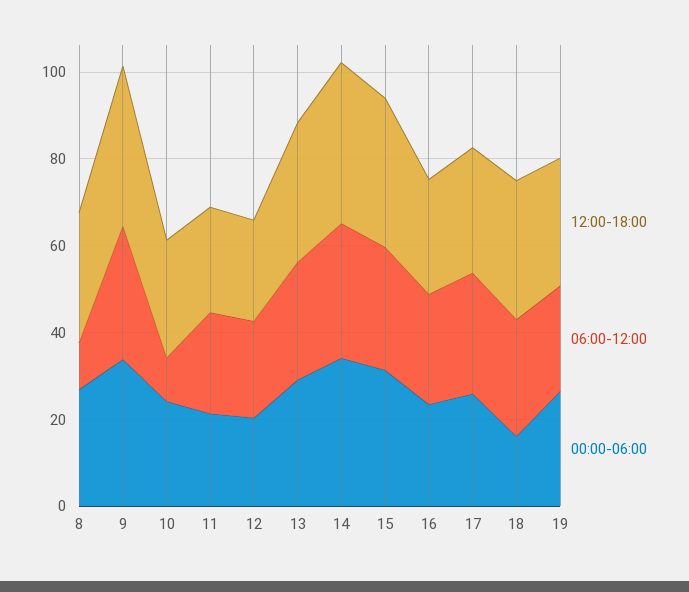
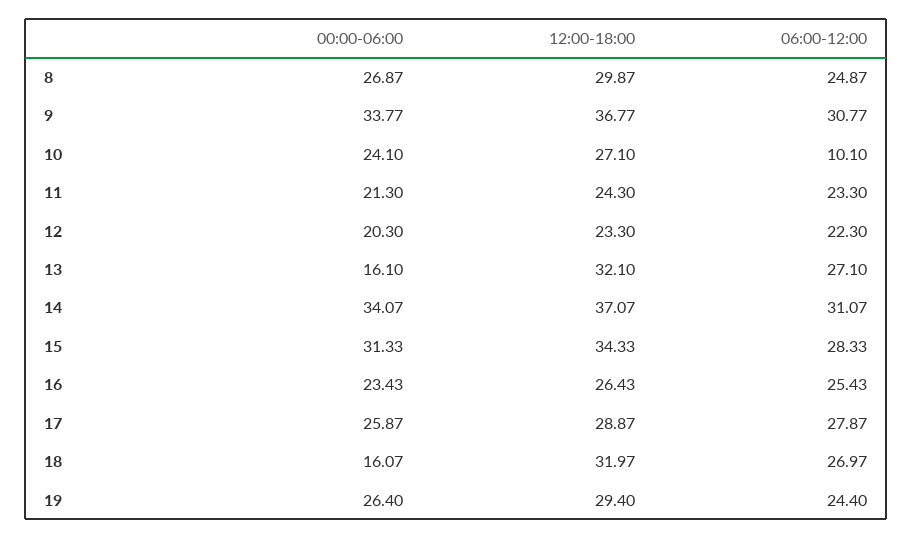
  {
    "12:00-18:00": {
      "8": 29.87,
      "9": 36.77,
      "10": 27.1,
      "11": 24.3,
      "12": 23.3,
      "13": 32.1,
      "14": 37.07,
      "15": 34.33,
      "16": 26.43,
      "17": 28.87,
      "18": 31.97,
      "19": 29.4
    },
    "06:00-12:00": {
-     "8": 10,
+     "8": 24.87,
      "9": 30.77,
      "10": 10.1,
      "11": 23.3,
      "12": 22.3,
      "13": 27.1,
      "14": 31.07,
      "15": 28.33,
      "16": 25.43,
      "17": 27.87,
      "18": 26.97,
      "19": 24.4
    },
    "00:00-06:00": {
      "8": 26.87,
      "9": 33.77,
      "10": 24.1,
      "11": 21.3,
      "12": 20.3,
-     "13": 30,
+     "13": 16.1,
      "14": 34.07,
      "15": 31.33,
      "16": 23.43,
      "17": 25.87,
      "18": 16.07,
      "19": 26.4
    }
  }

